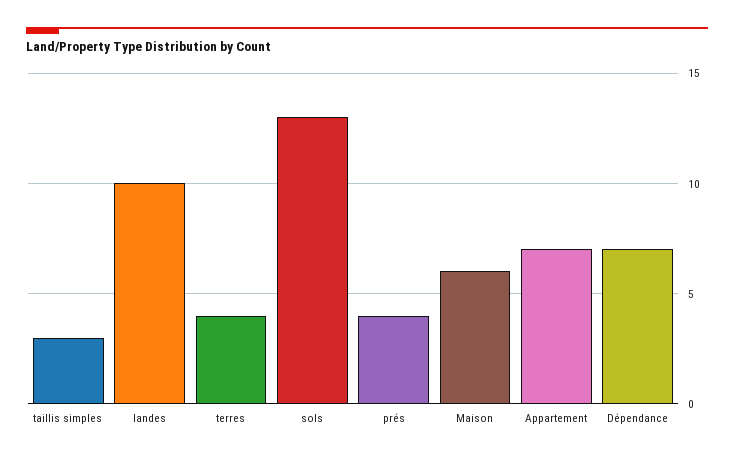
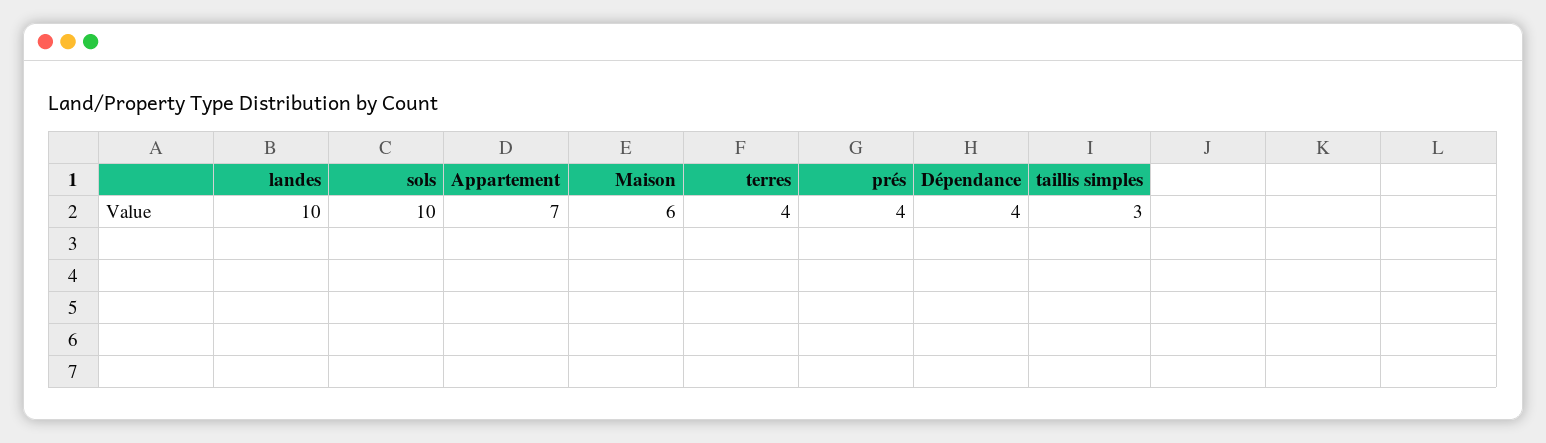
  {
    "taillis simples": 3,
    "landes": 10,
    "terres": 4,
-   "sols": 13,
+   "sols": 10,
    "prés": 4,
    "Maison": 6,
    "Appartement": 7,
-   "Dépendance": 7
+   "Dépendance": 4
  }

